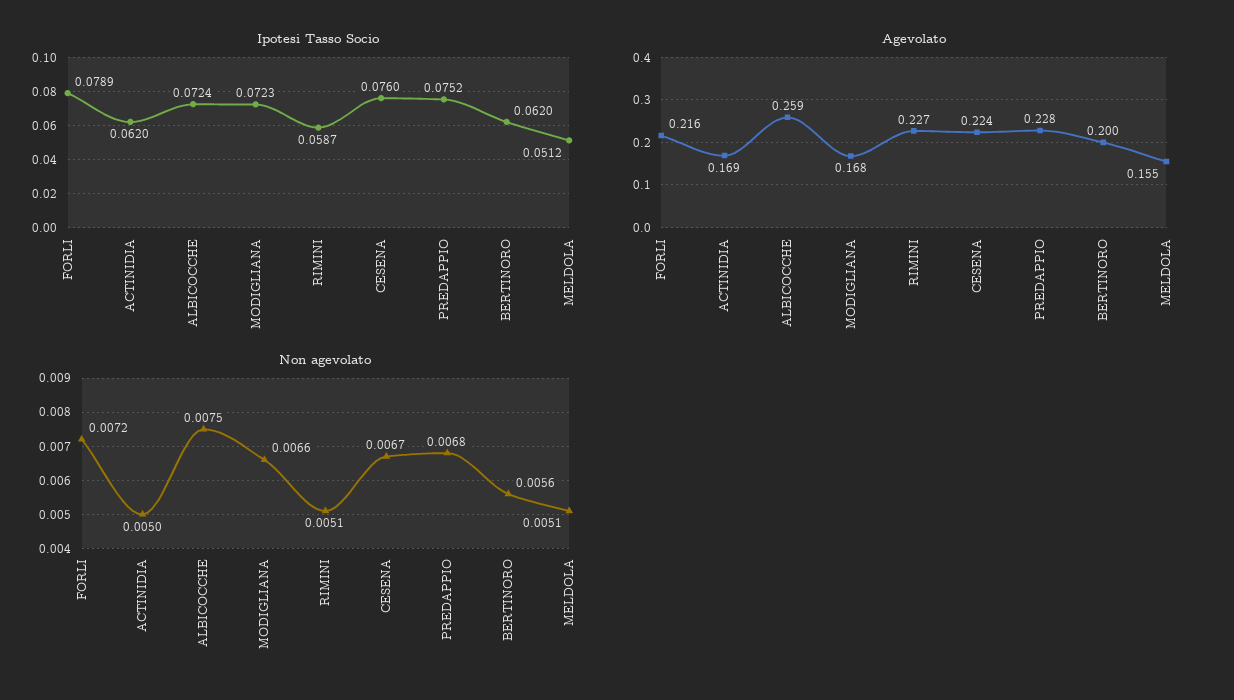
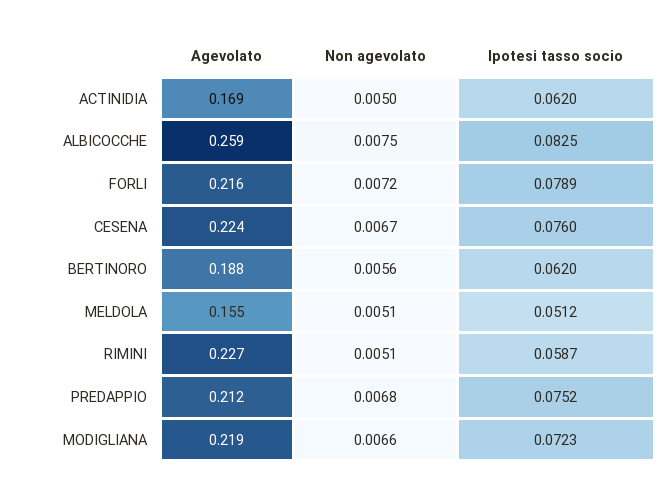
  {
    "Ipotesi Tasso Socio": {
      "FORLI": 0.0789,
      "ACTINIDIA": 0.062,
-     "ALBICOCCHE": 0.0724,
+     "ALBICOCCHE": 0.0825,
      "MODIGLIANA": 0.0723,
      "RIMINI": 0.0587,
      "CESENA": 0.076,
      "PREDAPPIO": 0.0752,
      "BERTINORO": 0.062,
      "MELDOLA": 0.0512
    },
    "Agevolato": {
      "FORLI": 0.216,
      "ACTINIDIA": 0.169,
      "ALBICOCCHE": 0.259,
-     "MODIGLIANA": 0.168,
+     "MODIGLIANA": 0.219,
      "RIMINI": 0.227,
      "CESENA": 0.224,
-     "PREDAPPIO": 0.228,
+     "PREDAPPIO": 0.212,
-     "BERTINORO": 0.2,
+     "BERTINORO": 0.188,
      "MELDOLA": 0.155
    },
    "Non agevolato": {
      "FORLI": 0.0072,
      "ACTINIDIA": 0.005,
      "ALBICOCCHE": 0.0075,
      "MODIGLIANA": 0.0066,
      "RIMINI": 0.0051,
      "CESENA": 0.0067,
      "PREDAPPIO": 0.0068,
      "BERTINORO": 0.0056,
      "MELDOLA": 0.0051
    }
  }

